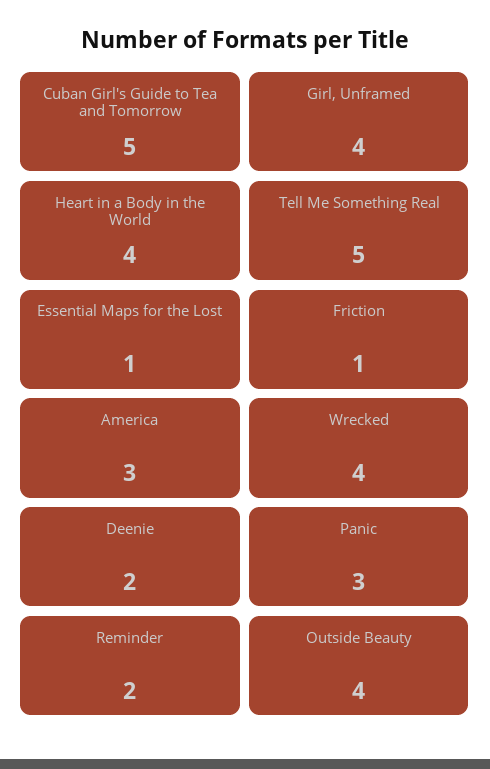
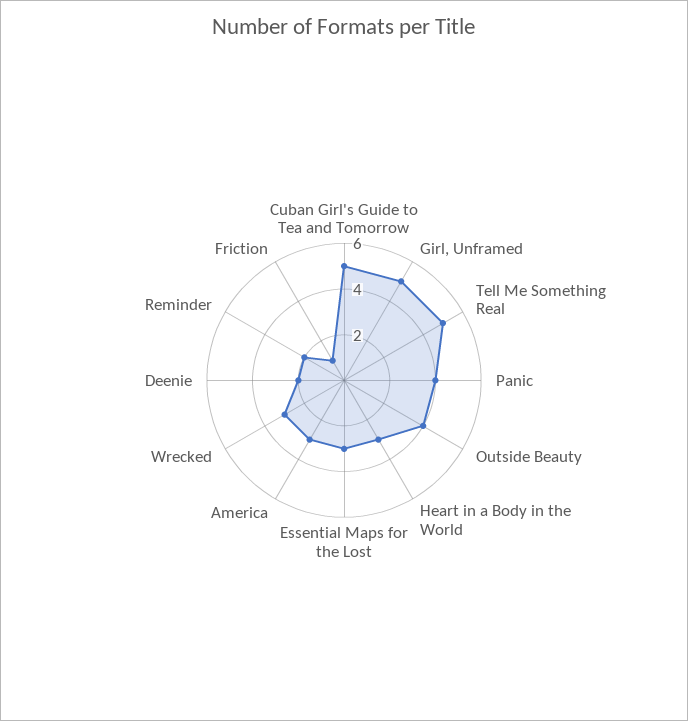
  {
    "Cuban Girl's Guide to Tea and Tomorrow": 5,
-   "Girl, Unframed": 4,
+   "Girl, Unframed": 5,
-   "Heart in a Body in the World": 4,
+   "Heart in a Body in the World": 3,
    "Tell Me Something Real": 5,
-   "Essential Maps for the Lost": 1,
+   "Essential Maps for the Lost": 3,
    "Friction": 1,
    "America": 3,
-   "Wrecked": 4,
+   "Wrecked": 3,
    "Deenie": 2,
-   "Panic": 3,
+   "Panic": 4,
    "Reminder": 2,
    "Outside Beauty": 4
  }

